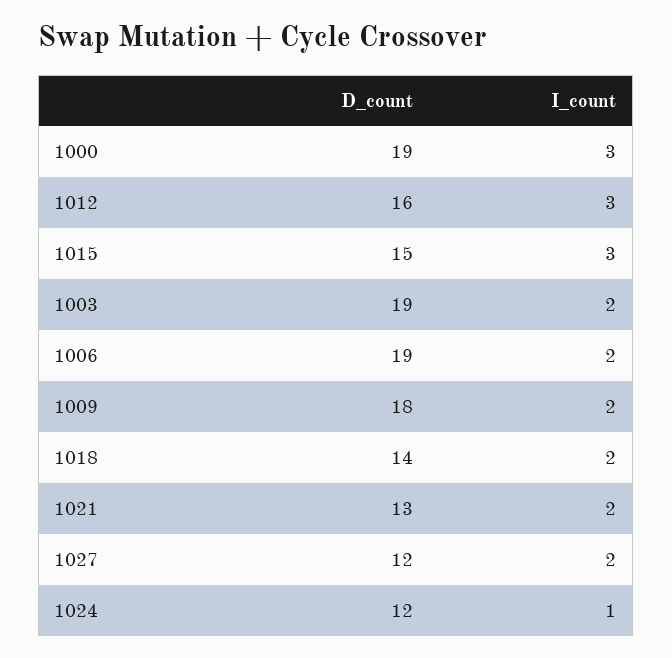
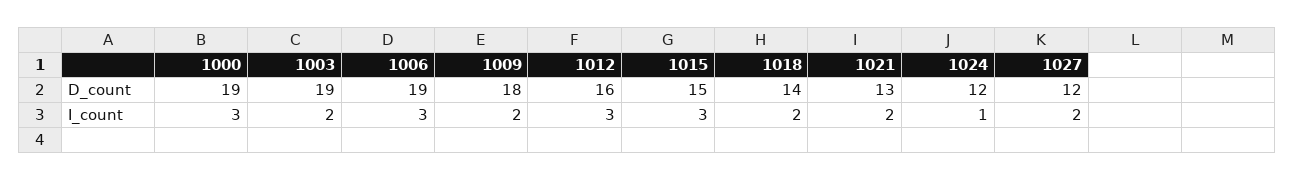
  {
    "D_count": {
      "1000": 19,
      "1012": 16,
      "1015": 15,
      "1003": 19,
      "1006": 19,
      "1009": 18,
      "1018": 14,
      "1021": 13,
      "1027": 12,
      "1024": 12
    },
    "I_count": {
      "1000": 3,
      "1012": 3,
      "1015": 3,
      "1003": 2,
-     "1006": 2,
+     "1006": 3,
      "1009": 2,
      "1018": 2,
      "1021": 2,
      "1027": 2,
      "1024": 1
    }
  }

